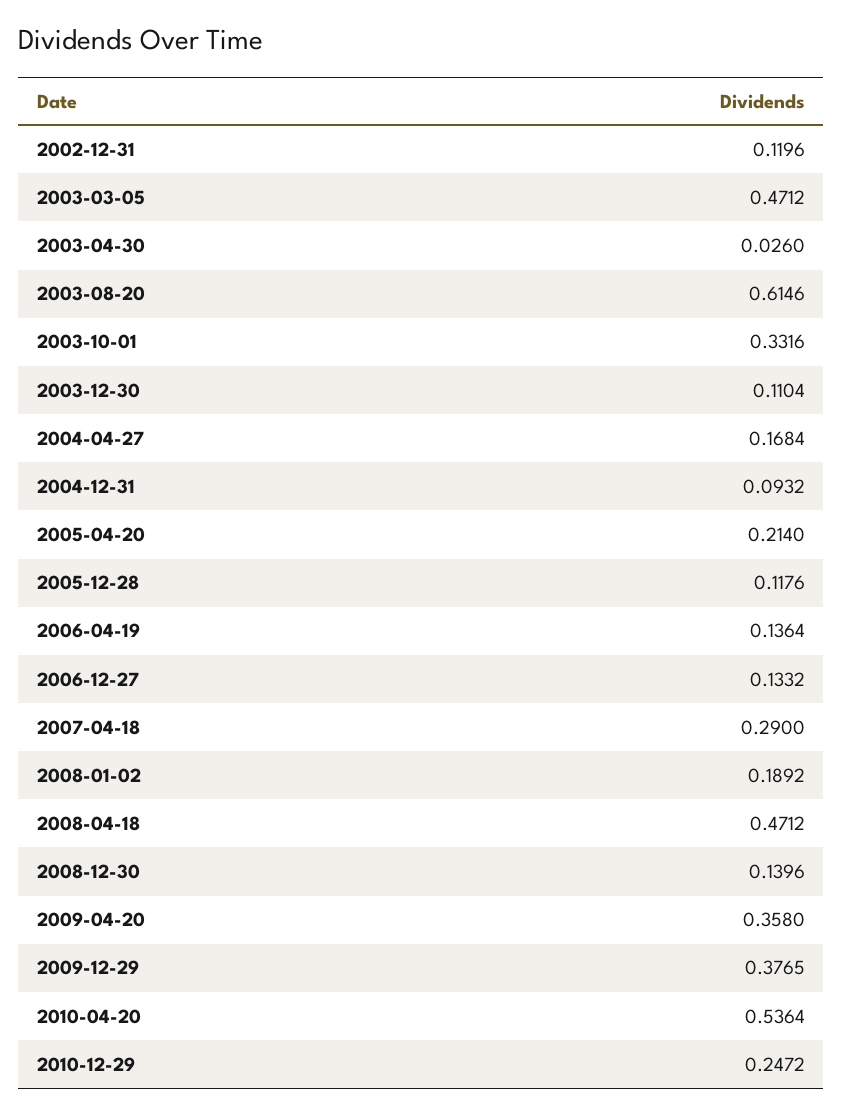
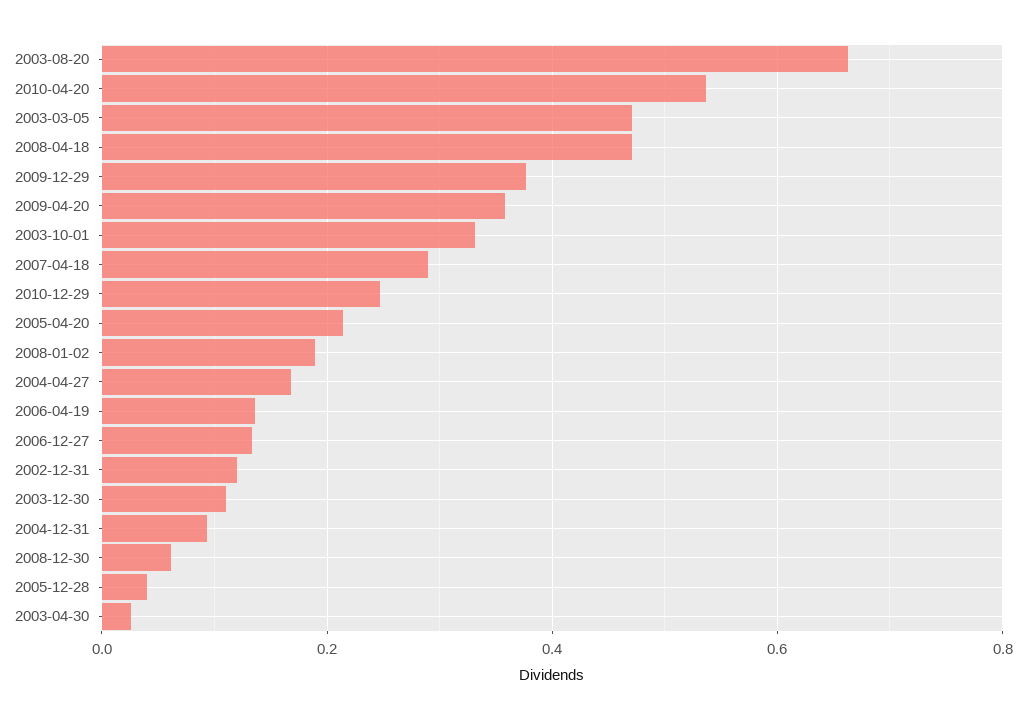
  {
    "2002-12-31": 0.1196,
    "2003-03-05": 0.4712,
    "2003-04-30": 0.026,
-   "2003-08-20": 0.6146,
+   "2003-08-20": 0.66,
    "2003-10-01": 0.3316,
    "2003-12-30": 0.1104,
    "2004-04-27": 0.1684,
    "2004-12-31": 0.0932,
    "2005-04-20": 0.214,
-   "2005-12-28": 0.1176,
+   "2005-12-28": 0.04,
    "2006-04-19": 0.1364,
    "2006-12-27": 0.1332,
    "2007-04-18": 0.29,
    "2008-01-02": 0.1892,
    "2008-04-18": 0.4712,
-   "2008-12-30": 0.1396,
+   "2008-12-30": 0.06,
    "2009-04-20": 0.358,
    "2009-12-29": 0.3765,
    "2010-04-20": 0.5364,
    "2010-12-29": 0.2472
  }

